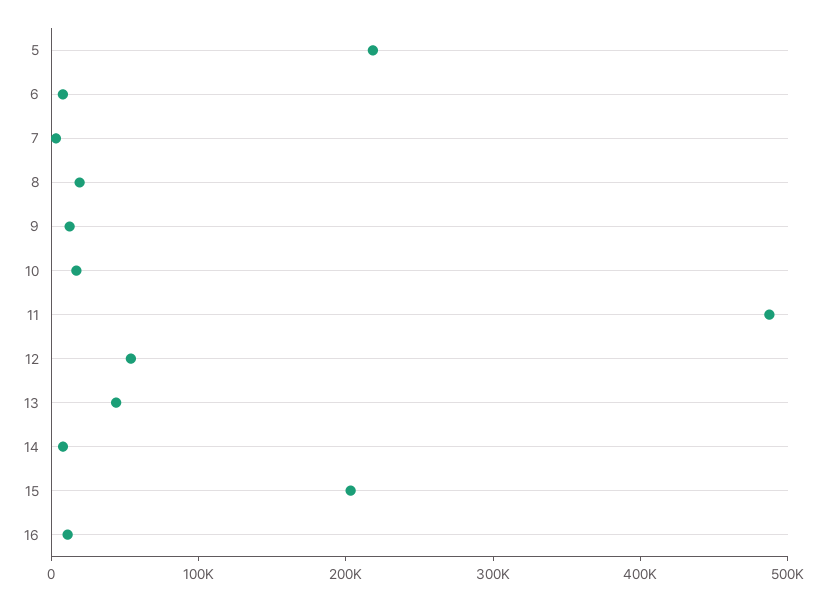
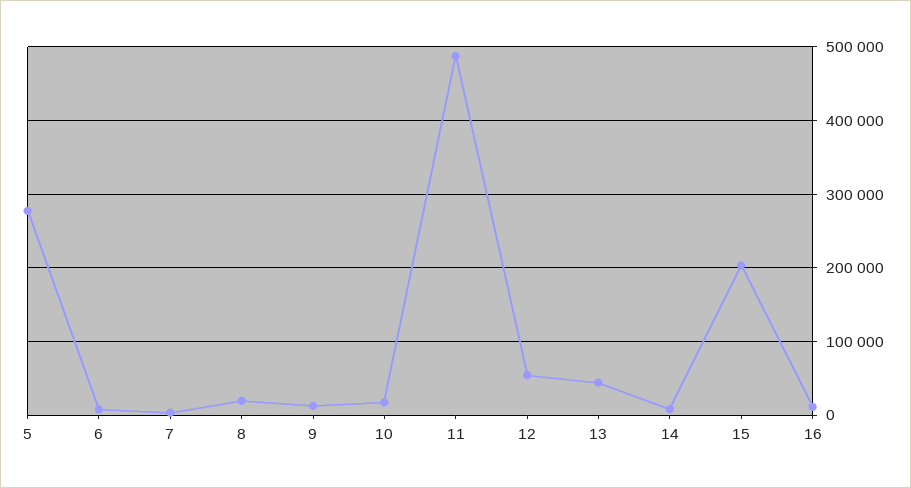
  {
-   "5": 220000,
+   "5": 280000,
    "6": 10000,
    "7": 0,
    "8": 20000,
    "9": 10000,
    "10": 20000,
    "11": 490000,
    "12": 50000,
    "13": 40000,
    "14": 10000,
    "15": 200000,
    "16": 10000
  }

